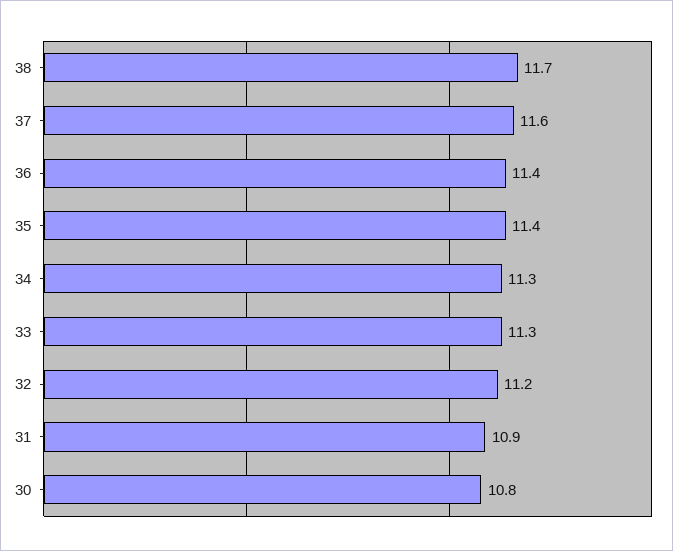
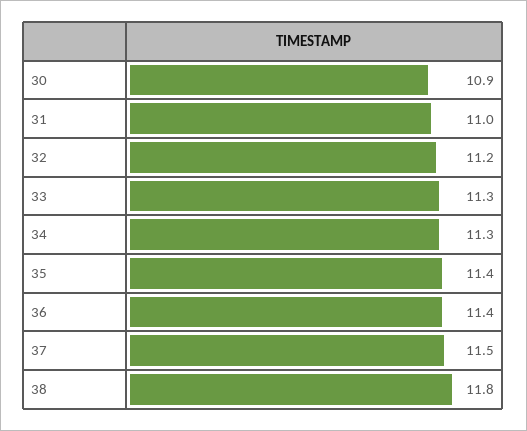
  {
-   "38": 11.7,
+   "38": 11.8,
-   "37": 11.6,
+   "37": 11.5,
    "36": 11.4,
    "35": 11.4,
    "34": 11.3,
    "33": 11.3,
    "32": 11.2,
-   "31": 10.9,
+   "31": 11,
-   "30": 10.8
+   "30": 10.9
  }

